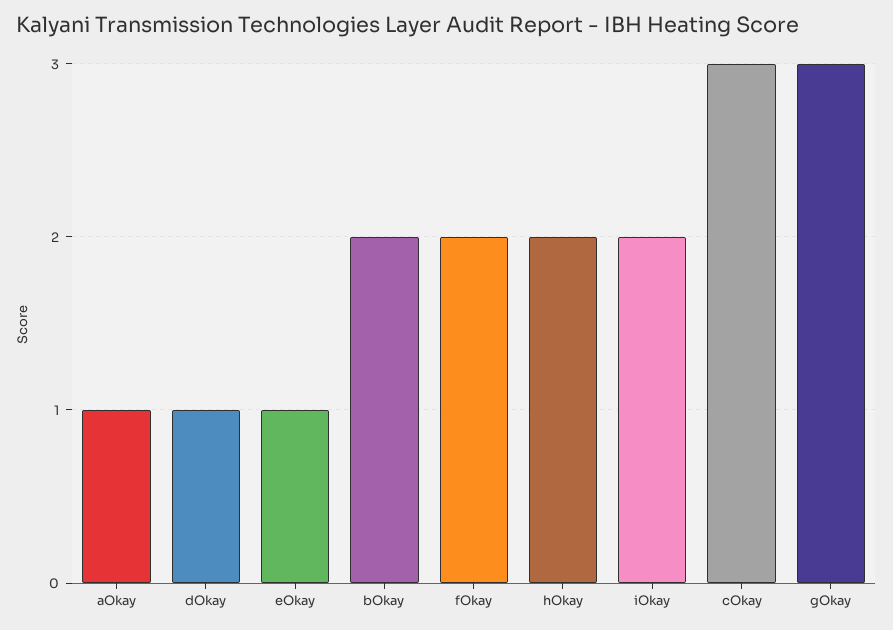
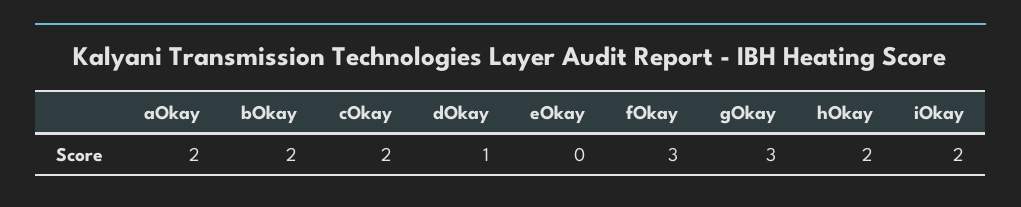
  {
-   "aOkay": 1,
+   "aOkay": 2,
    "dOkay": 1,
-   "eOkay": 1,
+   "eOkay": 0,
    "bOkay": 2,
-   "fOkay": 2,
+   "fOkay": 3,
    "hOkay": 2,
    "iOkay": 2,
-   "cOkay": 3,
+   "cOkay": 2,
    "gOkay": 3
  }

